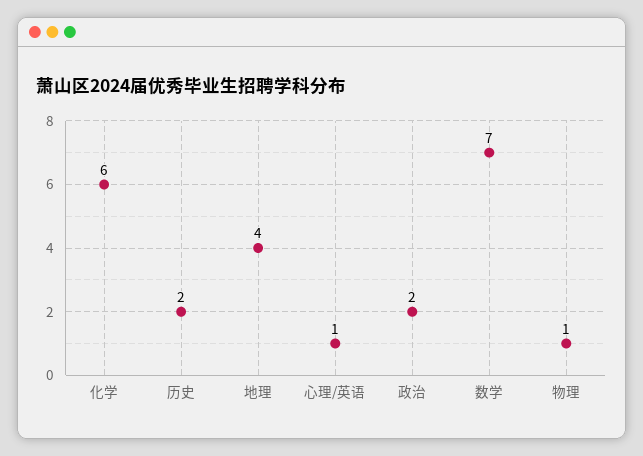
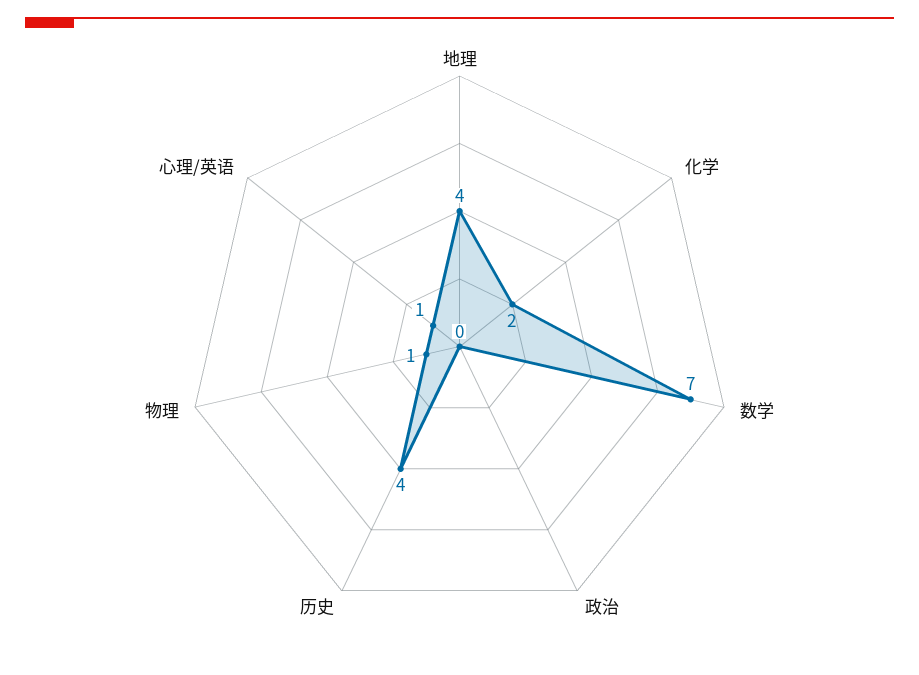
  {
-   "化学": 6,
+   "化学": 2,
-   "历史": 2,
+   "历史": 4,
    "地理": 4,
    "心理/英语": 1,
-   "政治": 2,
+   "政治": 0,
    "数学": 7,
    "物理": 1
  }

